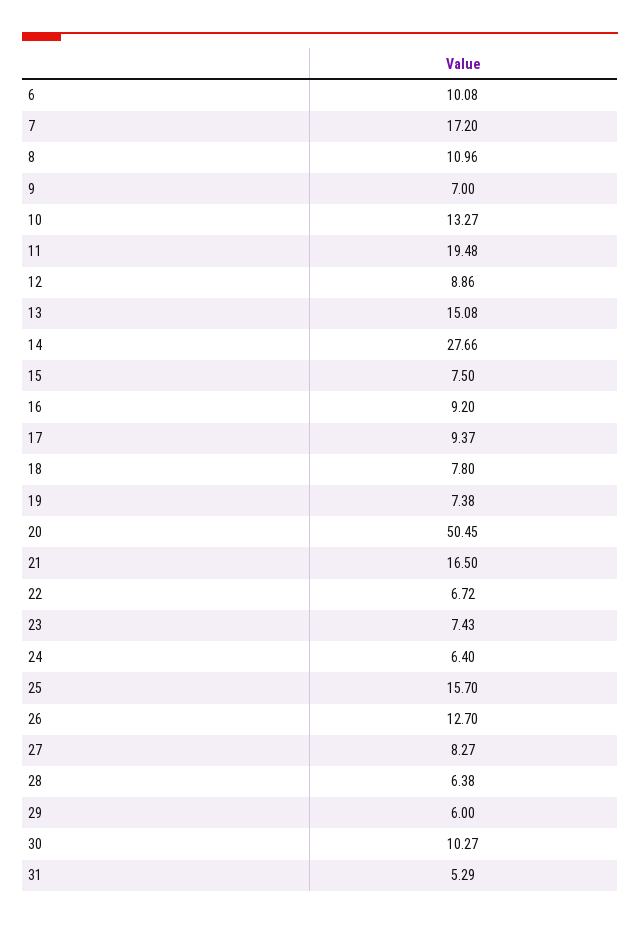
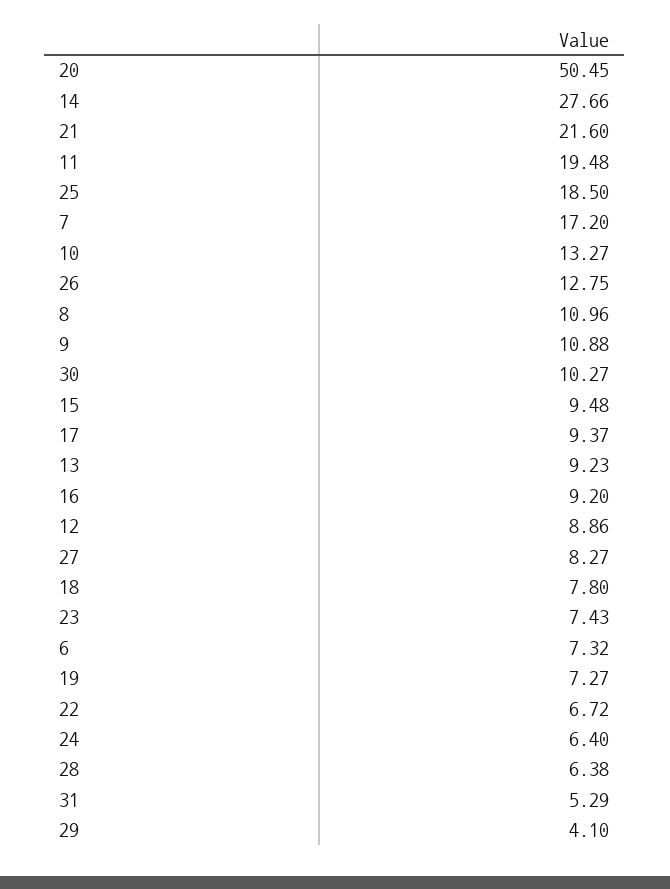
  {
-   "6": 10.08,
+   "6": 7.32,
    "7": 17.2,
    "8": 10.96,
-   "9": 7,
+   "9": 10.88,
    "10": 13.27,
    "11": 19.48,
    "12": 8.86,
-   "13": 15.08,
+   "13": 9.23,
    "14": 27.66,
-   "15": 7.5,
+   "15": 9.48,
    "16": 9.2,
    "17": 9.37,
    "18": 7.8,
-   "19": 7.38,
+   "19": 7.27,
    "20": 50.45,
-   "21": 16.5,
+   "21": 21.6,
    "22": 6.72,
    "23": 7.43,
    "24": 6.4,
-   "25": 15.7,
+   "25": 18.5,
-   "26": 12.7,
+   "26": 12.75,
    "27": 8.27,
    "28": 6.38,
-   "29": 6,
+   "29": 4.1,
    "30": 10.27,
    "31": 5.29
  }

